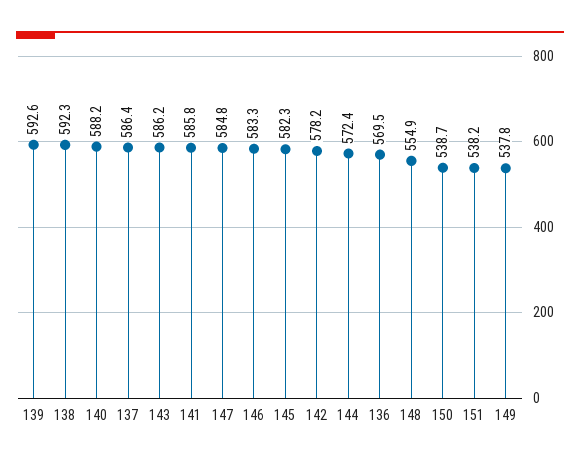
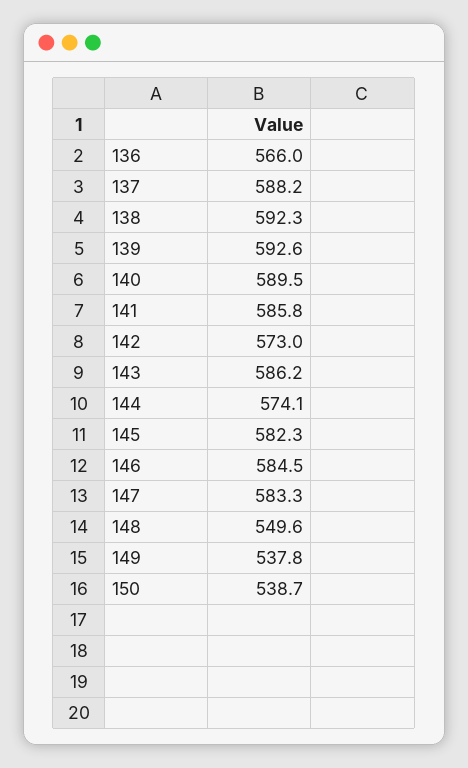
  {
    "139": 592.6,
    "138": 592.3,
-   "140": 588.2,
+   "140": 589.5,
-   "137": 586.4,
+   "137": 588.2,
    "143": 586.2,
    "141": 585.8,
-   "147": 584.8,
+   "147": 583.3,
-   "146": 583.3,
+   "146": 584.5,
    "145": 582.3,
-   "142": 578.2,
+   "142": 573,
-   "144": 572.4,
+   "144": 574.1,
-   "136": 569.5,
+   "136": 566,
-   "148": 554.9,
+   "148": 549.6,
    "150": 538.7,
-   "151": 538.2,
    "149": 537.8
  }

